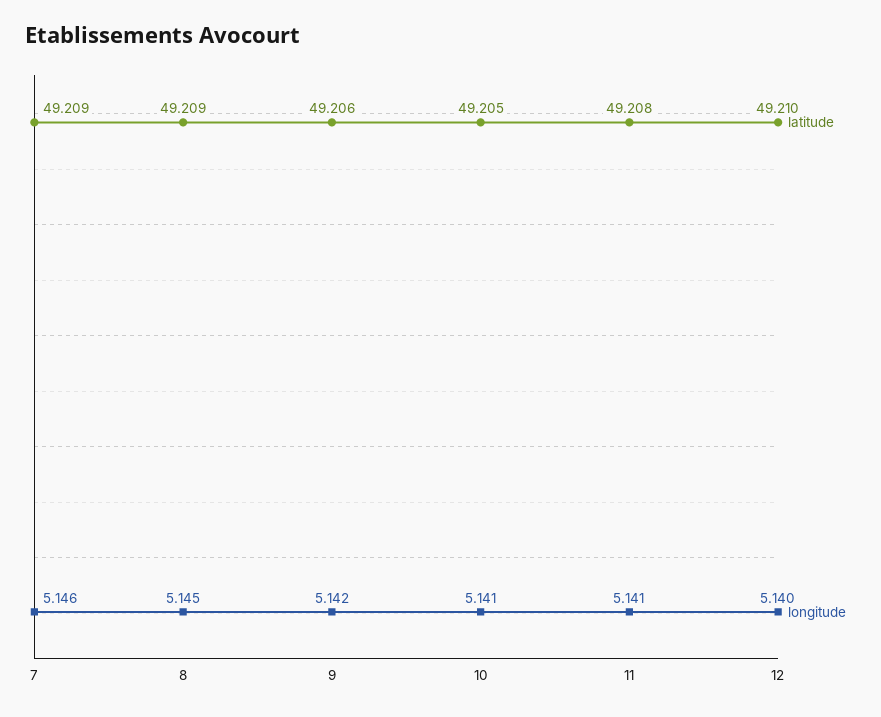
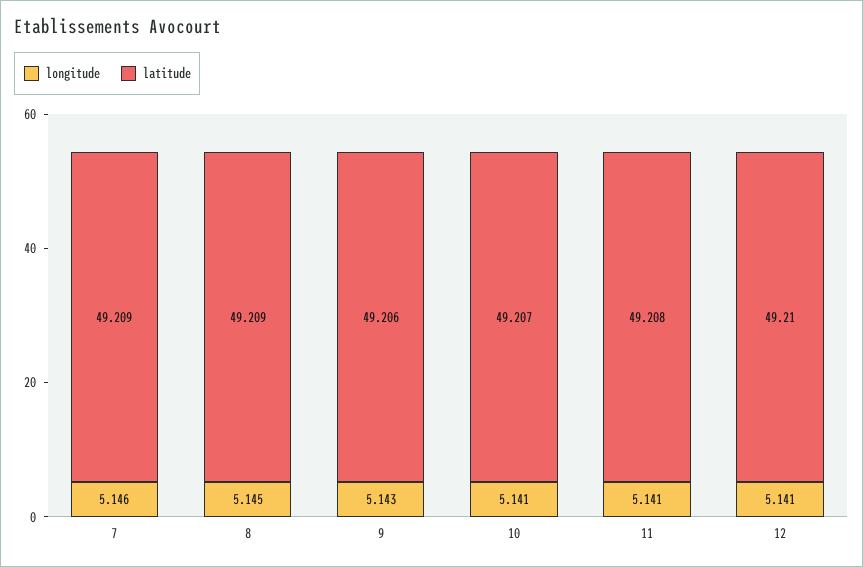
  {
    "latitude": {
      "7": 49.209,
      "8": 49.209,
      "9": 49.206,
-     "10": 49.205,
+     "10": 49.207,
      "11": 49.208,
      "12": 49.21
    },
    "longitude": {
      "7": 5.146,
      "8": 5.145,
-     "9": 5.142,
+     "9": 5.143,
      "10": 5.141,
      "11": 5.141,
-     "12": 5.14
+     "12": 5.141
    }
  }

